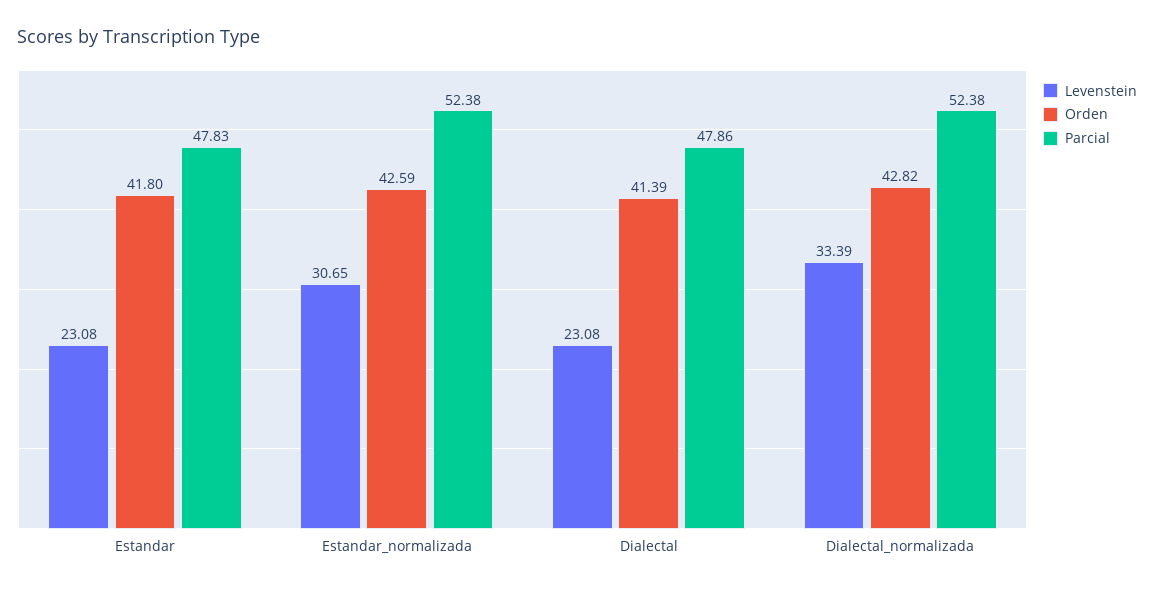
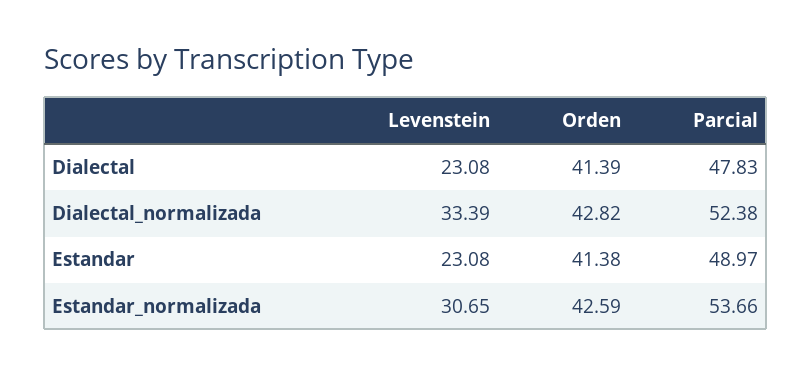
  {
    "Levenstein": {
      "Estandar": 23.08,
      "Estandar_normalizada": 30.65,
      "Dialectal": 23.08,
      "Dialectal_normalizada": 33.39
    },
    "Orden": {
-     "Estandar": 41.8,
+     "Estandar": 41.38,
      "Estandar_normalizada": 42.59,
      "Dialectal": 41.39,
      "Dialectal_normalizada": 42.82
    },
    "Parcial": {
-     "Estandar": 47.83,
+     "Estandar": 48.97,
-     "Estandar_normalizada": 52.38,
+     "Estandar_normalizada": 53.66,
-     "Dialectal": 47.86,
+     "Dialectal": 47.83,
      "Dialectal_normalizada": 52.38
    }
  }

